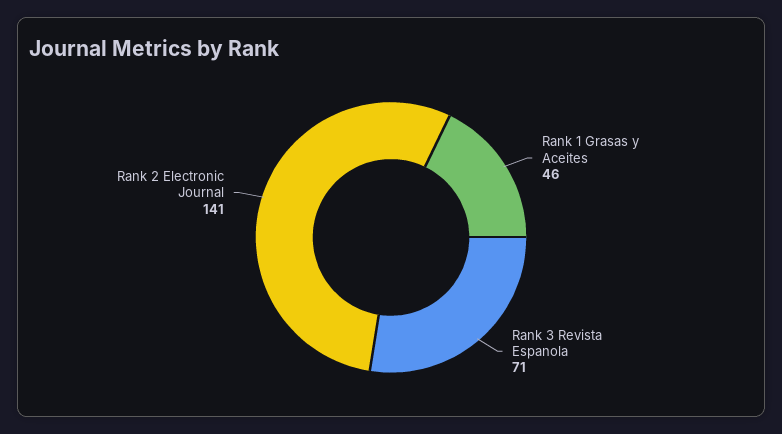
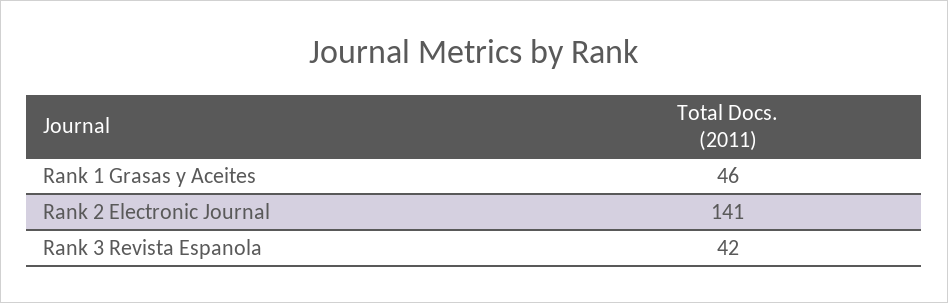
  {
    "Rank 1 Grasas y Aceites": 46,
-   "Rank 3 Revista Espanola": 71,
+   "Rank 3 Revista Espanola": 42,
    "Rank 2 Electronic Journal": 141
  }

